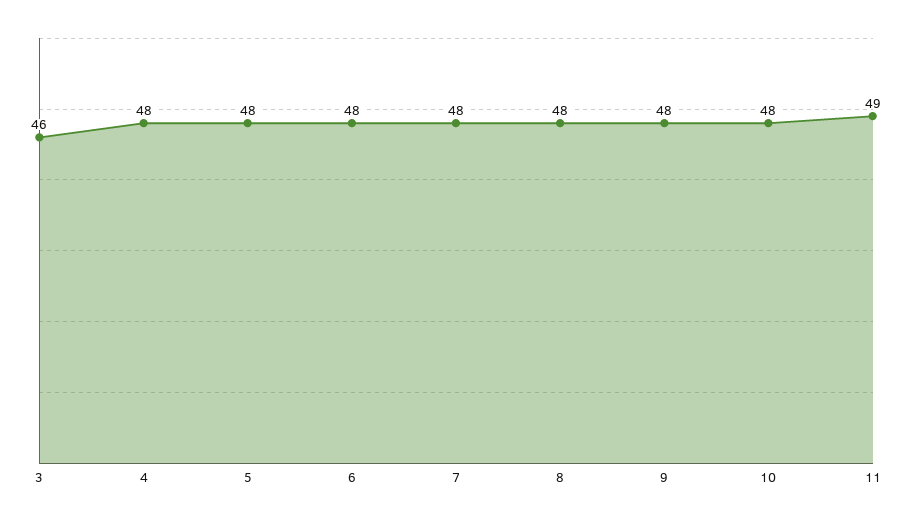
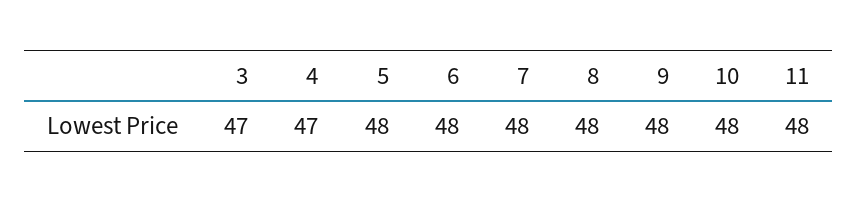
  {
-   "3": 46,
+   "3": 47,
-   "4": 48,
+   "4": 47,
    "5": 48,
    "6": 48,
    "7": 48,
    "8": 48,
    "9": 48,
    "10": 48,
-   "11": 49
+   "11": 48
  }

